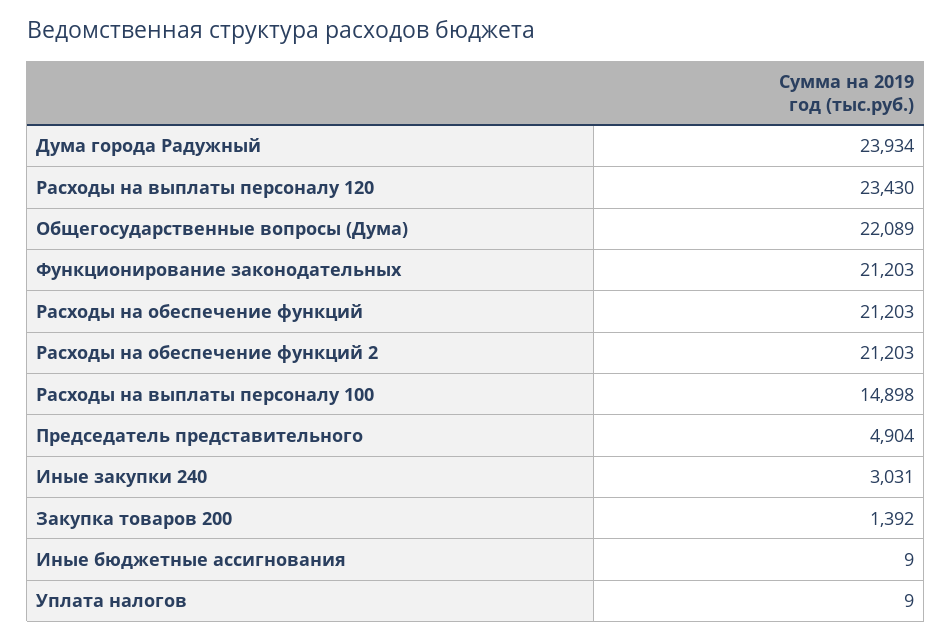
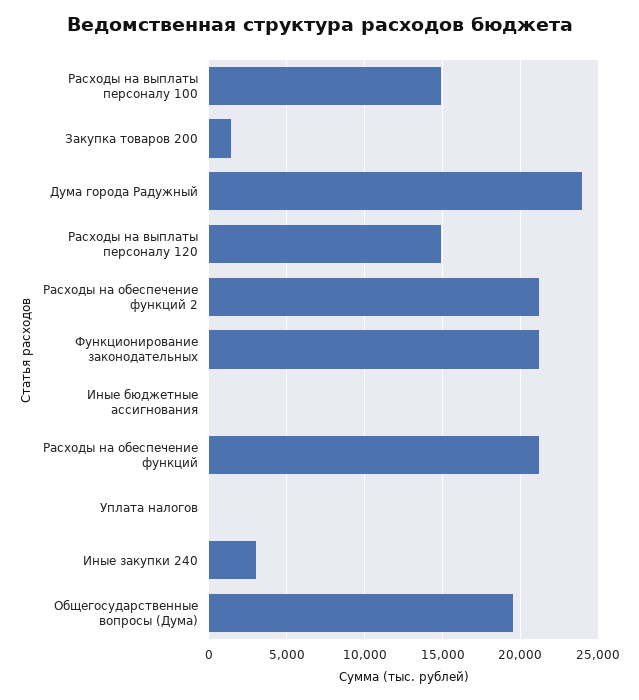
  {
    "Дума города Радужный": 23934,
-   "Расходы на выплаты персоналу 120": 23430,
+   "Расходы на выплаты персоналу 120": 15000,
-   "Общегосударственные вопросы (Дума)": 22089,
+   "Общегосударственные вопросы (Дума)": 19500,
    "Функционирование законодательных": 21203,
    "Расходы на обеспечение функций": 21203,
    "Расходы на обеспечение функций 2": 21203,
    "Расходы на выплаты персоналу 100": 14898,
-   "Председатель представительного": 4904,
    "Иные закупки 240": 3031,
    "Закупка товаров 200": 1392,
    "Иные бюджетные ассигнования": 9,
    "Уплата налогов": 9
  }

